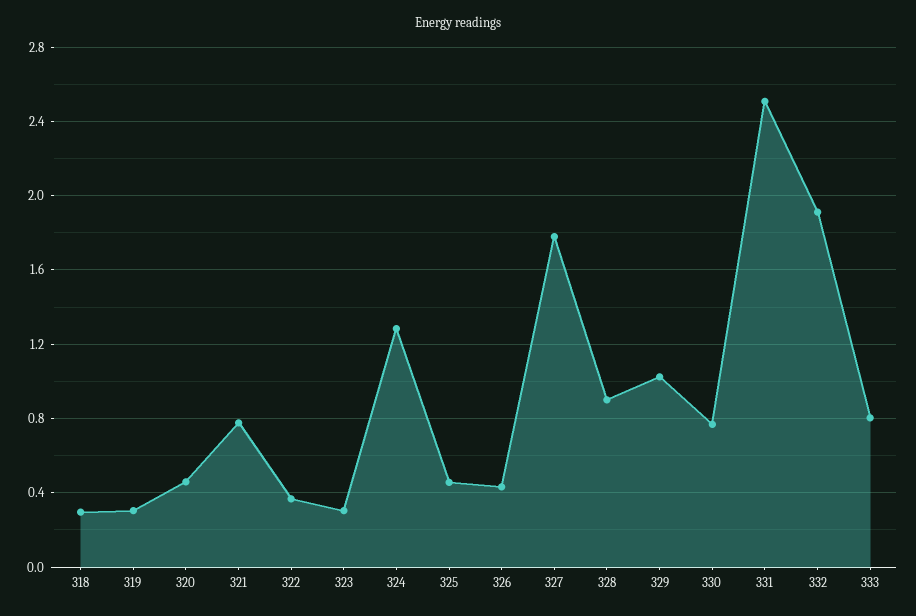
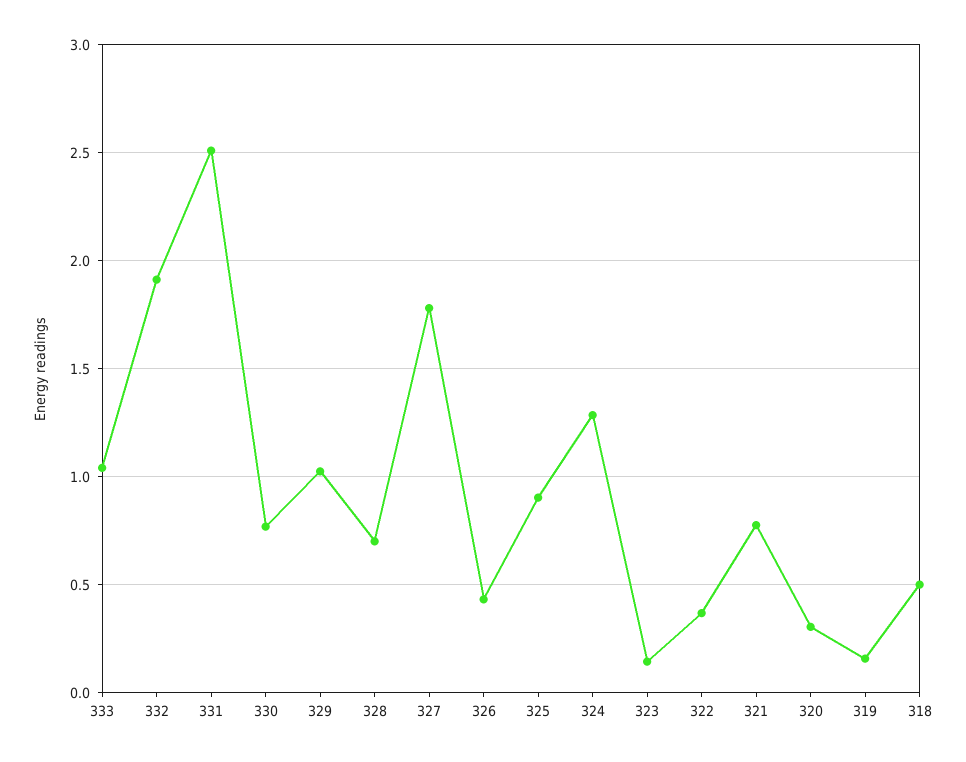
  {
-   "318": 0.3,
+   "318": 0.5,
-   "319": 0.3,
+   "319": 0.15,
-   "320": 0.45,
+   "320": 0.3,
    "321": 0.8,
    "322": 0.35,
-   "323": 0.3,
+   "323": 0.15,
    "324": 1.3,
-   "325": 0.45,
+   "325": 0.9,
    "326": 0.45,
    "327": 1.8,
-   "328": 0.9,
+   "328": 0.7,
    "329": 1,
    "330": 0.75,
    "331": 2.5,
    "332": 1.9,
-   "333": 0.8
+   "333": 1.05
  }

